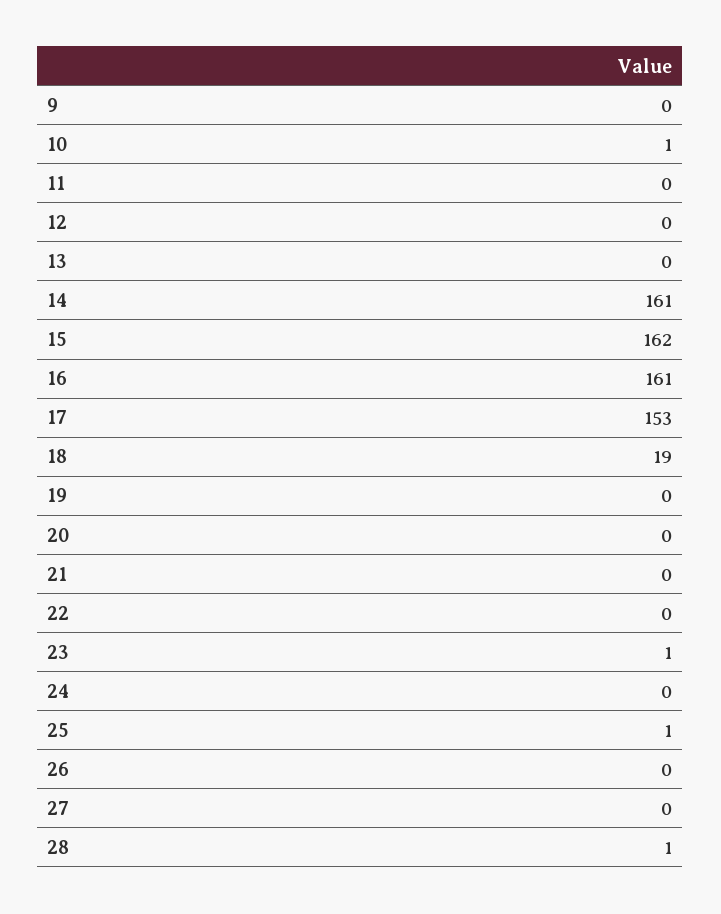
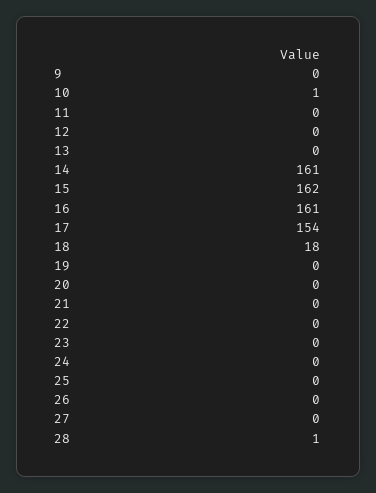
  {
    "9": 0,
    "10": 1,
    "11": 0,
    "12": 0,
    "13": 0,
    "14": 161,
    "15": 162,
    "16": 161,
-   "17": 153,
+   "17": 154,
-   "18": 19,
+   "18": 18,
    "19": 0,
    "20": 0,
    "21": 0,
    "22": 0,
-   "23": 1,
+   "23": 0,
    "24": 0,
-   "25": 1,
+   "25": 0,
    "26": 0,
    "27": 0,
    "28": 1
  }

